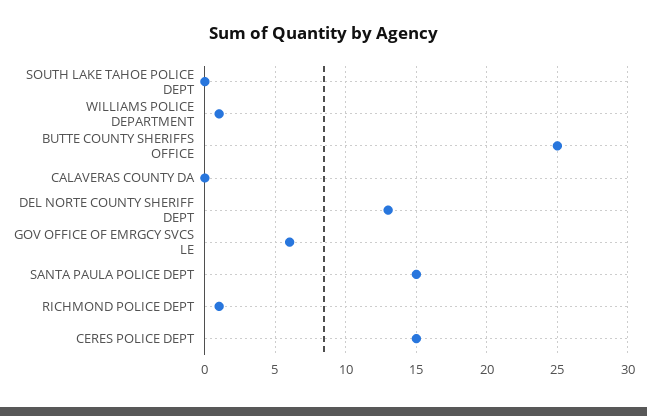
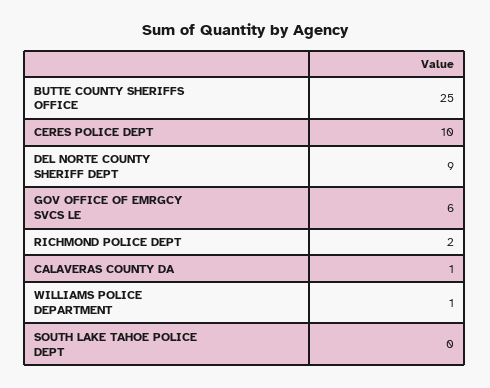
  {
    "SOUTH LAKE TAHOE POLICE DEPT": 0,
    "WILLIAMS POLICE DEPARTMENT": 1,
    "BUTTE COUNTY SHERIFFS OFFICE": 25,
-   "CALAVERAS COUNTY DA": 0,
+   "CALAVERAS COUNTY DA": 1,
-   "DEL NORTE COUNTY SHERIFF DEPT": 13,
+   "DEL NORTE COUNTY SHERIFF DEPT": 9,
    "GOV OFFICE OF EMRGCY SVCS LE": 6,
-   "SANTA PAULA POLICE DEPT": 15,
-   "RICHMOND POLICE DEPT": 1,
+   "RICHMOND POLICE DEPT": 2,
-   "CERES POLICE DEPT": 15
+   "CERES POLICE DEPT": 10
  }

